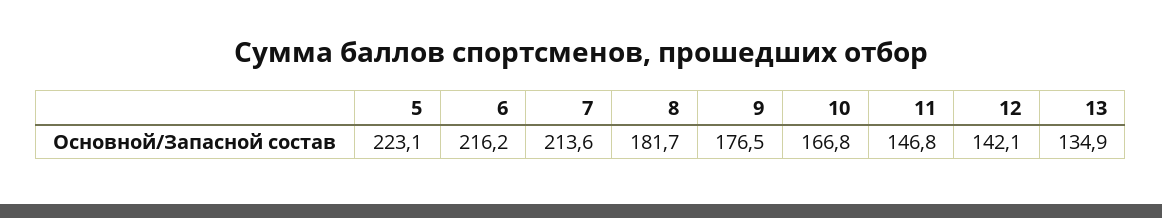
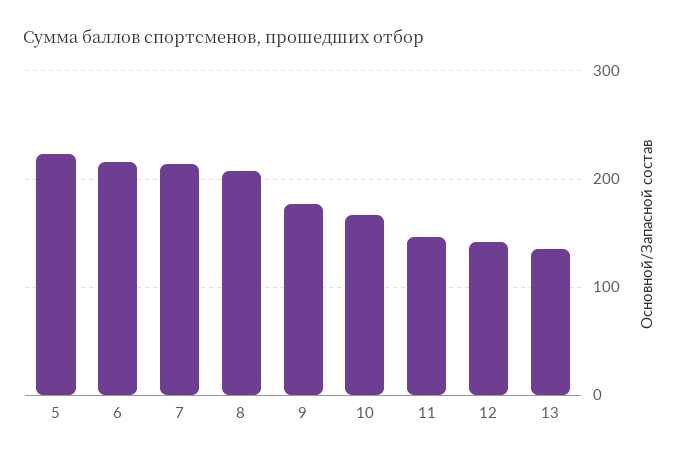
  {
    "5": 223.1,
    "6": 216.2,
    "7": 213.6,
-   "8": 181.7,
+   "8": 210,
    "9": 176.5,
    "10": 166.8,
    "11": 146.8,
    "12": 142.1,
    "13": 134.9
  }

